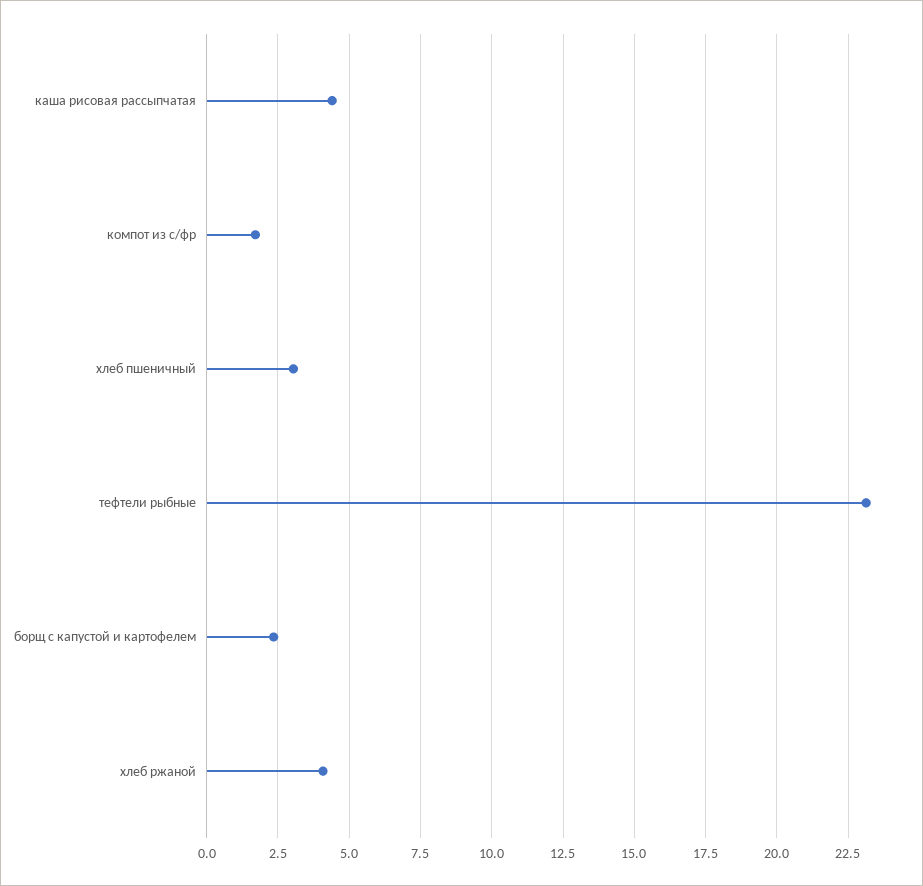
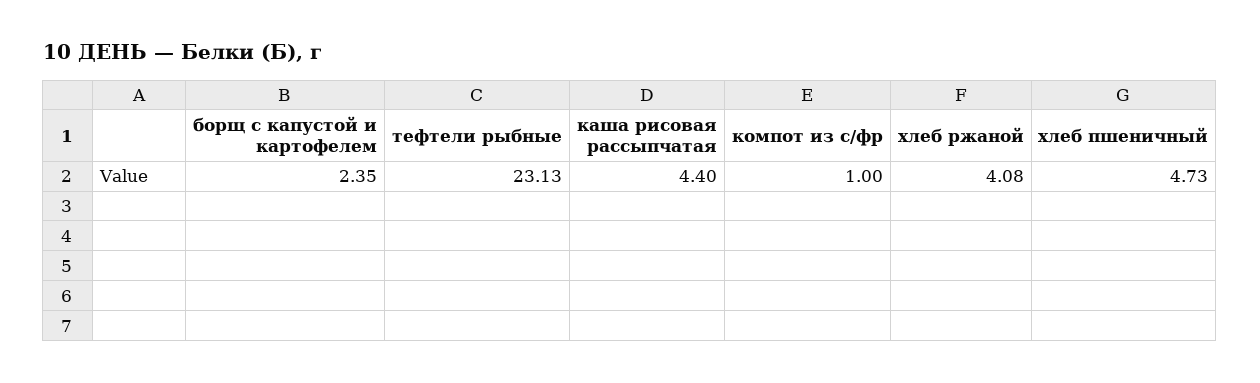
  {
    "каша рисовая рассыпчатая": 4.4,
-   "компот из с/фр": 1.75,
+   "компот из с/фр": 1,
-   "хлеб пшеничный": 3,
+   "хлеб пшеничный": 4.73,
    "тефтели рыбные": 23.13,
    "борщ с капустой и картофелем": 2.35,
    "хлеб ржаной": 4.08
  }

